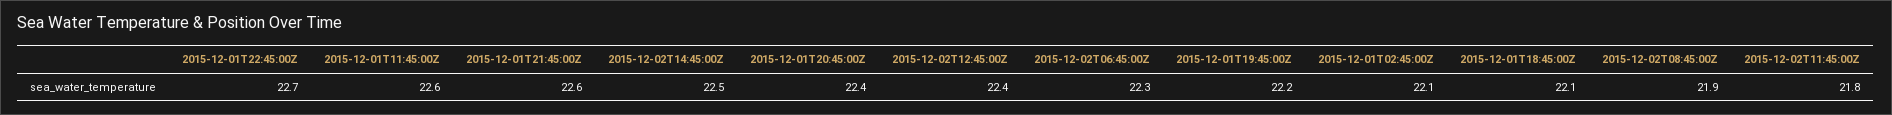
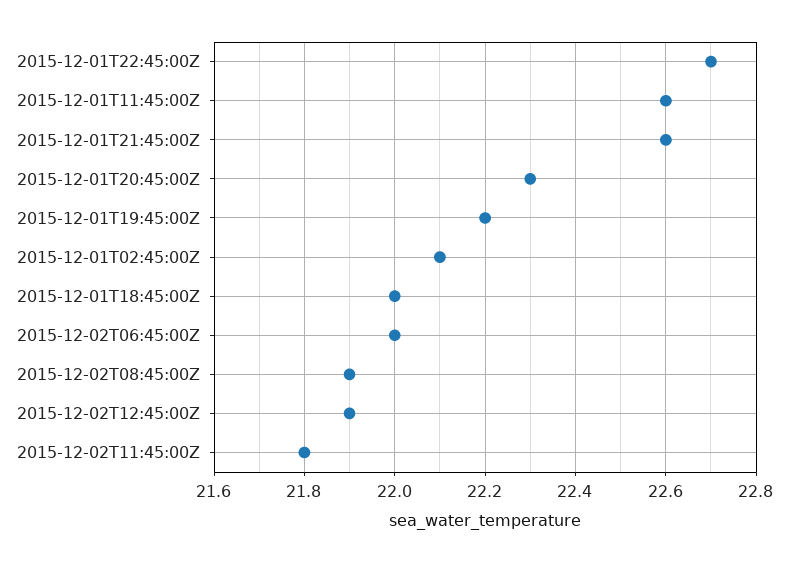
  {
    "2015-12-01T22:45:00Z": 22.7,
    "2015-12-01T11:45:00Z": 22.6,
    "2015-12-01T21:45:00Z": 22.6,
-   "2015-12-02T14:45:00Z": 22.5,
-   "2015-12-01T20:45:00Z": 22.4,
+   "2015-12-01T20:45:00Z": 22.3,
-   "2015-12-02T12:45:00Z": 22.4,
+   "2015-12-02T12:45:00Z": 21.9,
-   "2015-12-02T06:45:00Z": 22.3,
+   "2015-12-02T06:45:00Z": 22,
    "2015-12-01T19:45:00Z": 22.2,
    "2015-12-01T02:45:00Z": 22.1,
-   "2015-12-01T18:45:00Z": 22.1,
+   "2015-12-01T18:45:00Z": 22,
    "2015-12-02T08:45:00Z": 21.9,
    "2015-12-02T11:45:00Z": 21.8
  }

